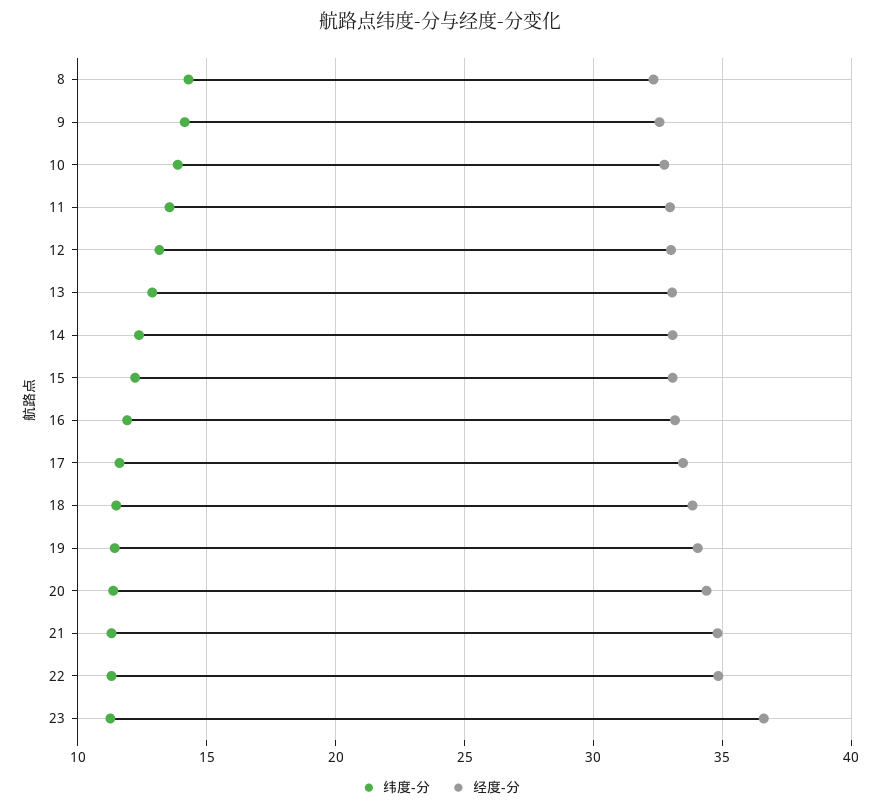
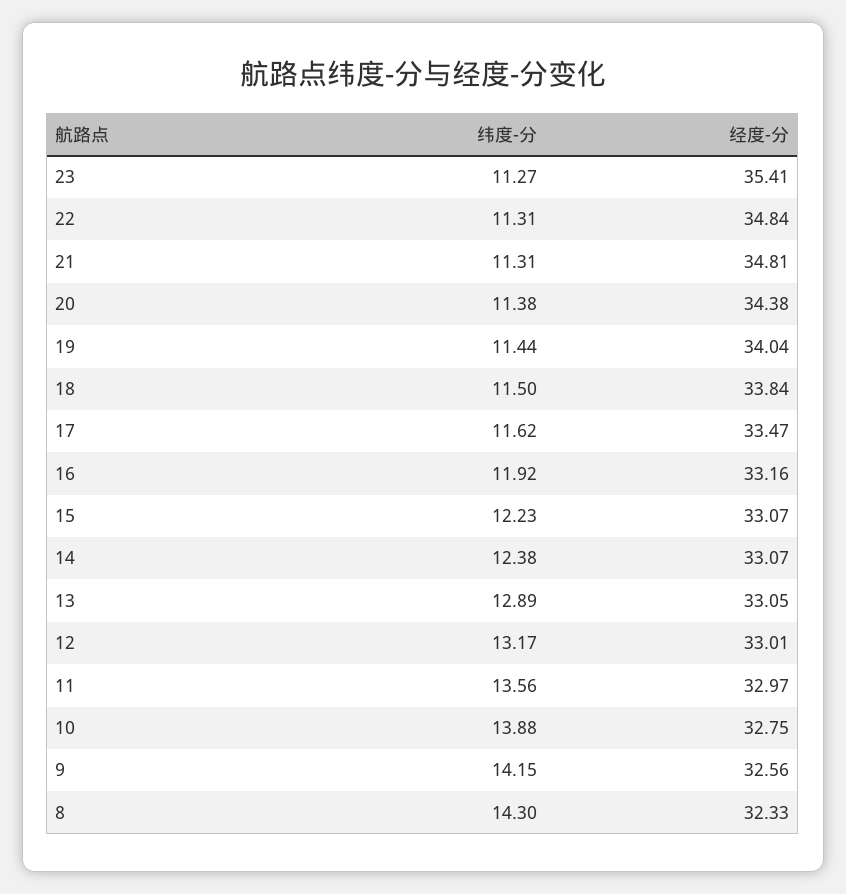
  {
    "纬度-分": {
      "8": 14.3,
      "9": 14.15,
      "10": 13.88,
      "11": 13.56,
      "12": 13.17,
      "13": 12.89,
      "14": 12.38,
      "15": 12.23,
      "16": 11.92,
      "17": 11.62,
      "18": 11.5,
      "19": 11.44,
      "20": 11.38,
      "21": 11.31,
      "22": 11.31,
      "23": 11.27
    },
    "经度-分": {
      "8": 32.33,
      "9": 32.56,
      "10": 32.75,
      "11": 32.97,
      "12": 33.01,
      "13": 33.05,
      "14": 33.07,
      "15": 33.07,
      "16": 33.16,
      "17": 33.47,
      "18": 33.84,
      "19": 34.04,
      "20": 34.38,
      "21": 34.81,
      "22": 34.84,
-     "23": 36.5
+     "23": 35.41
    }
  }

